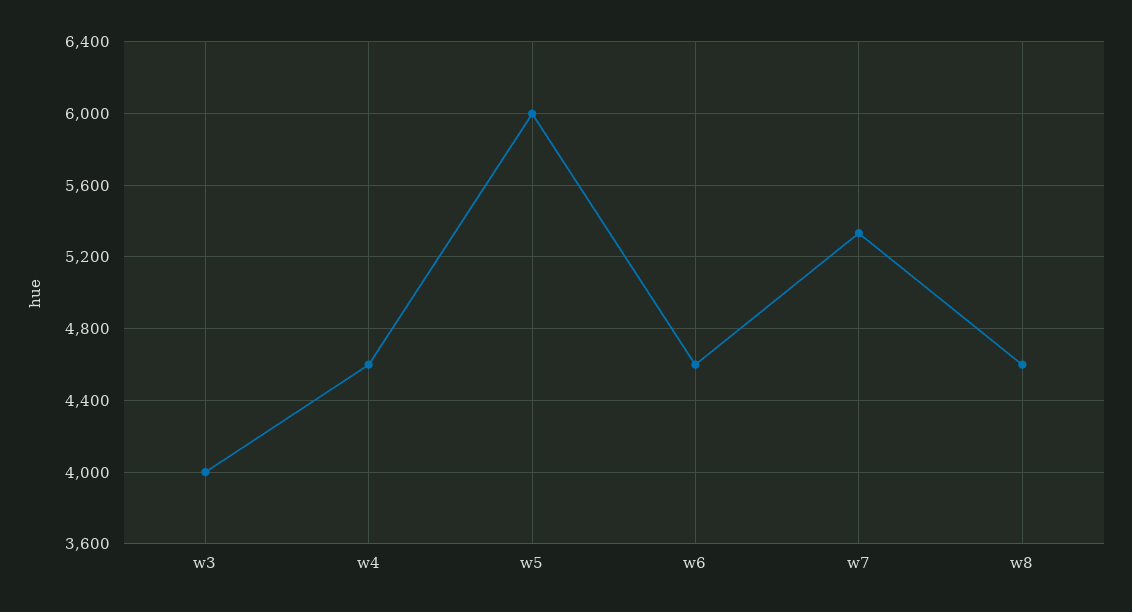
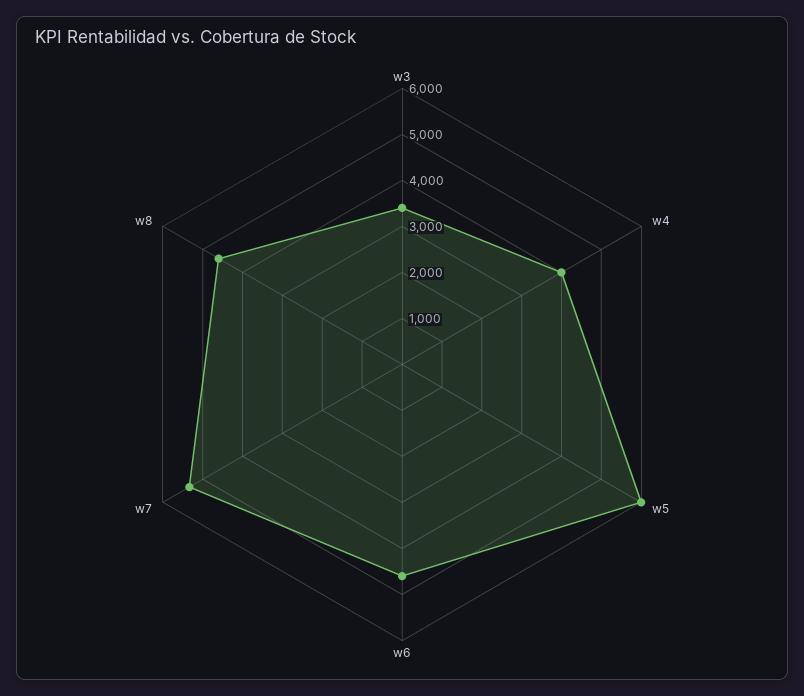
  {
-   "w3": 4000,
+   "w3": 3400,
-   "w4": 4600,
+   "w4": 4000,
    "w5": 6000,
    "w6": 4600,
    "w7": 5350,
    "w8": 4600
  }

